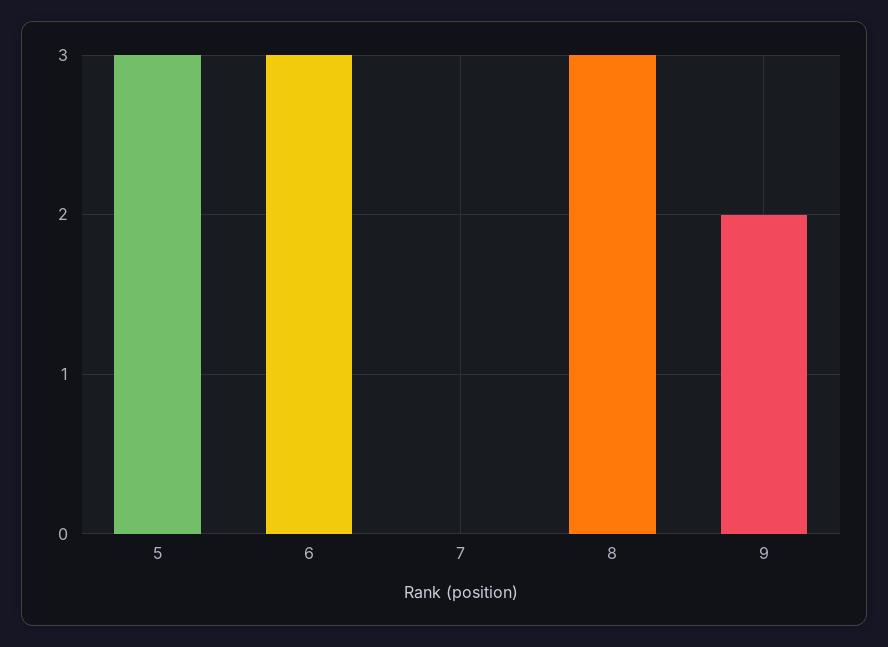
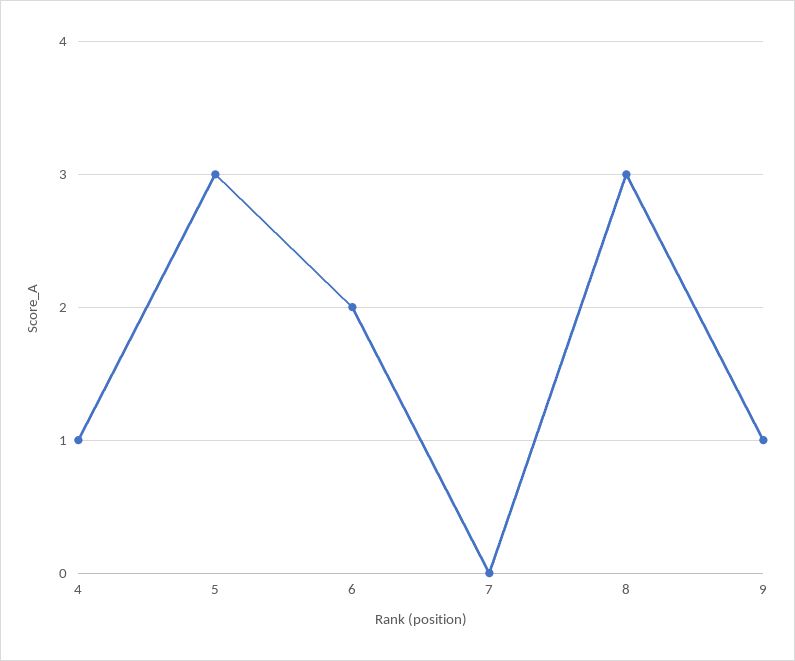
  {
    "5": 3,
-   "6": 3,
+   "6": 2,
    "7": 0,
    "8": 3,
-   "9": 2
+   "9": 1,
+   "4": 1
  }

